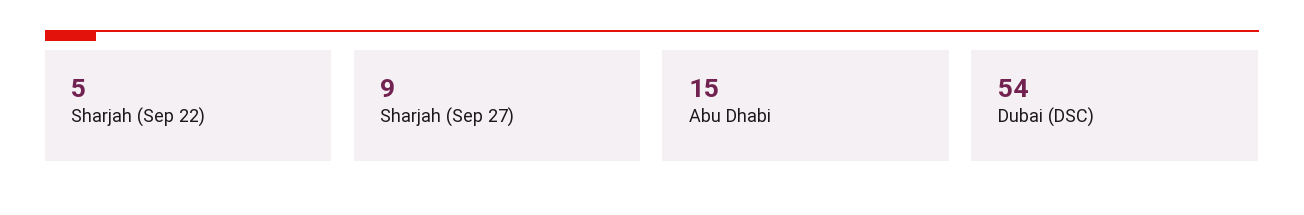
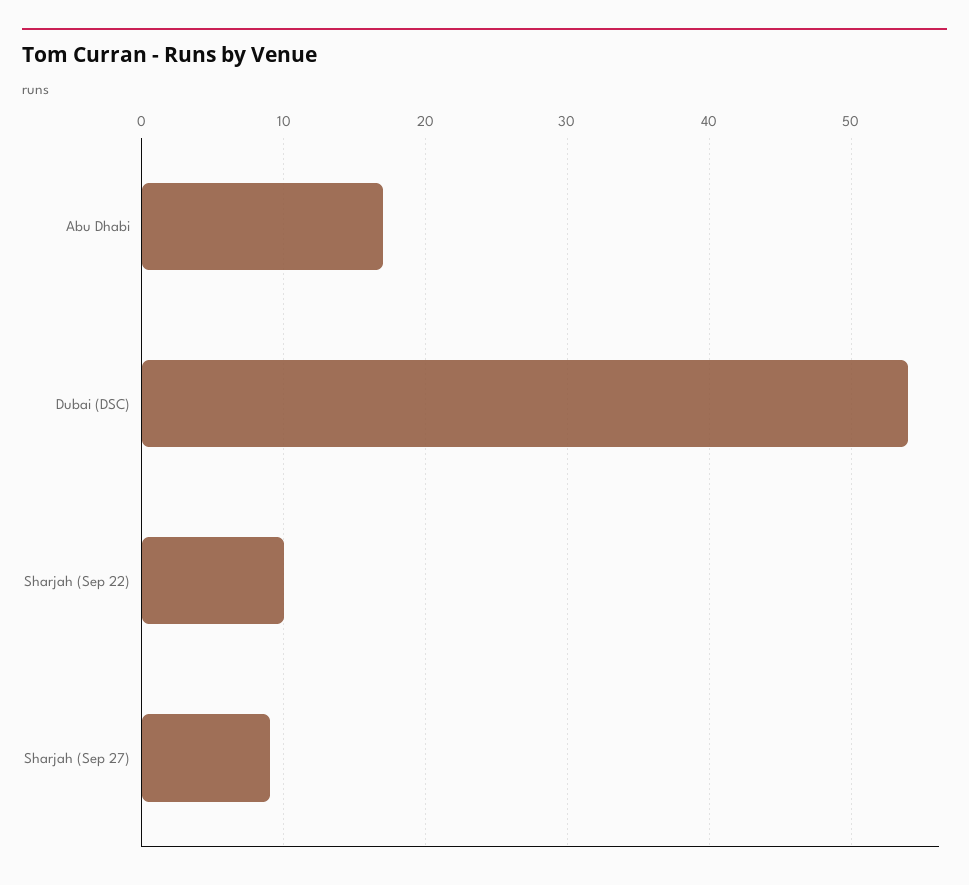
  {
-   "Sharjah (Sep 22)": 5,
+   "Sharjah (Sep 22)": 10,
    "Sharjah (Sep 27)": 9,
-   "Abu Dhabi": 15,
+   "Abu Dhabi": 17,
    "Dubai (DSC)": 54
  }

